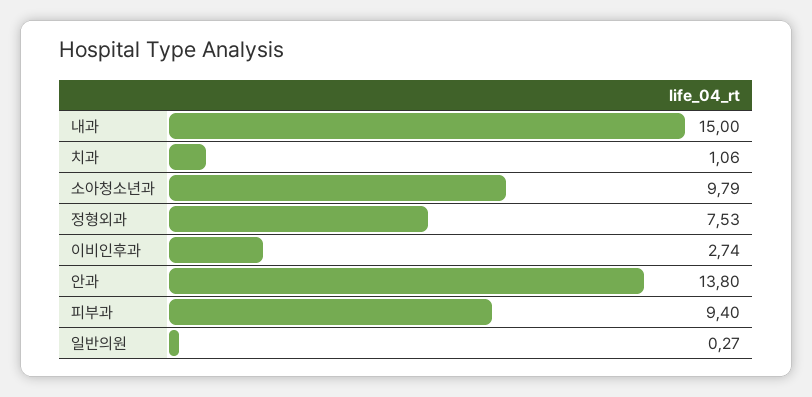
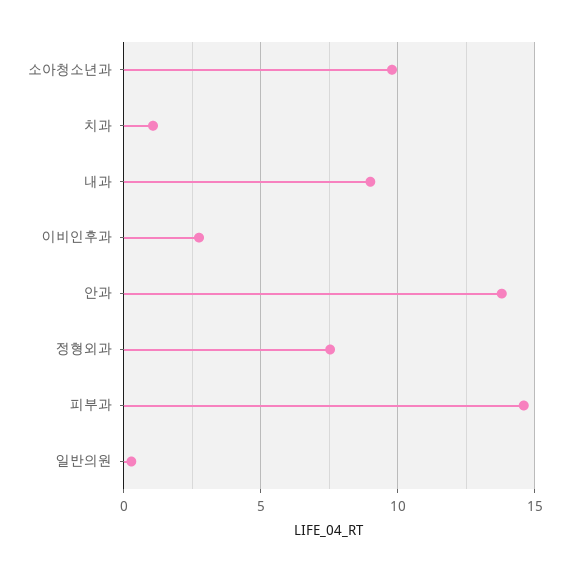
  {
-   "내과": 15,
+   "내과": 9,
    "치과": 1.06,
    "소아청소년과": 9.79,
    "정형외과": 7.53,
    "이비인후과": 2.74,
    "안과": 13.8,
-   "피부과": 9.4,
+   "피부과": 14.5,
    "일반의원": 0.27
  }

